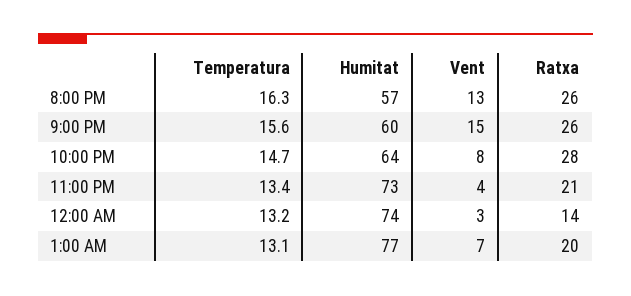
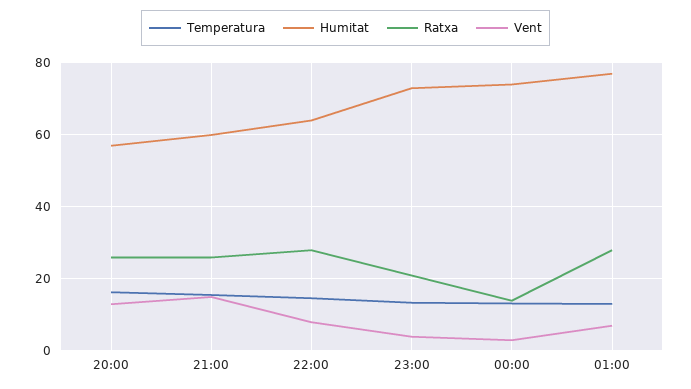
  {
    "Temperatura": {
      "8:00 PM": 16.3,
      "9:00 PM": 15.6,
      "10:00 PM": 14.7,
      "11:00 PM": 13.4,
      "12:00 AM": 13.2,
      "1:00 AM": 13.1
    },
    "Humitat": {
      "8:00 PM": 57,
      "9:00 PM": 60,
      "10:00 PM": 64,
      "11:00 PM": 73,
      "12:00 AM": 74,
      "1:00 AM": 77
    },
    "Vent": {
      "8:00 PM": 13,
      "9:00 PM": 15,
      "10:00 PM": 8,
      "11:00 PM": 4,
      "12:00 AM": 3,
      "1:00 AM": 7
    },
    "Ratxa": {
      "8:00 PM": 26,
      "9:00 PM": 26,
      "10:00 PM": 28,
      "11:00 PM": 21,
      "12:00 AM": 14,
-     "1:00 AM": 20
+     "1:00 AM": 28
    }
  }

